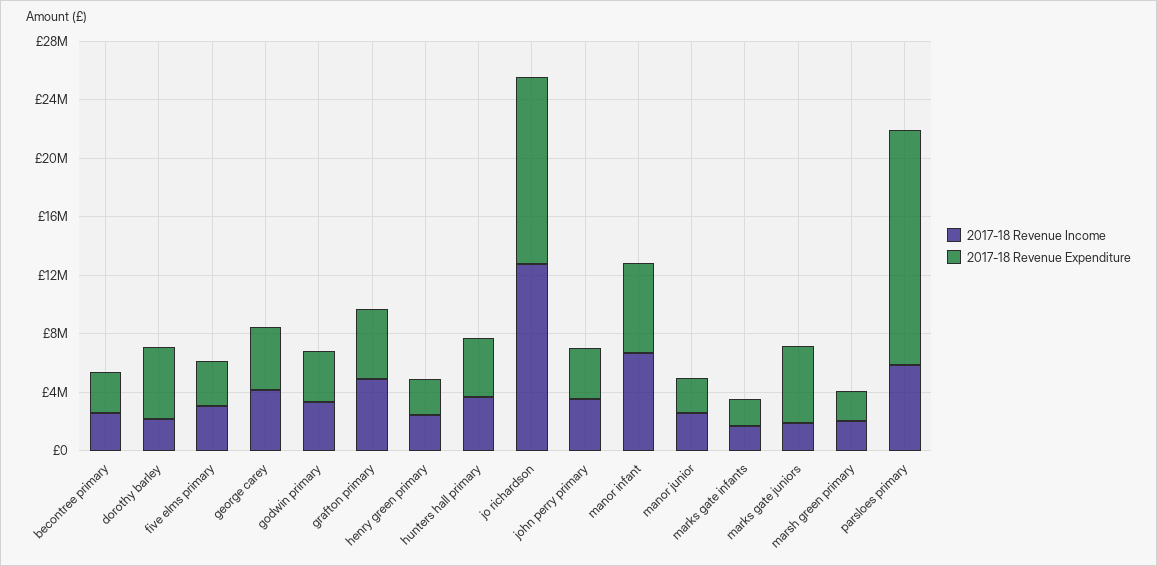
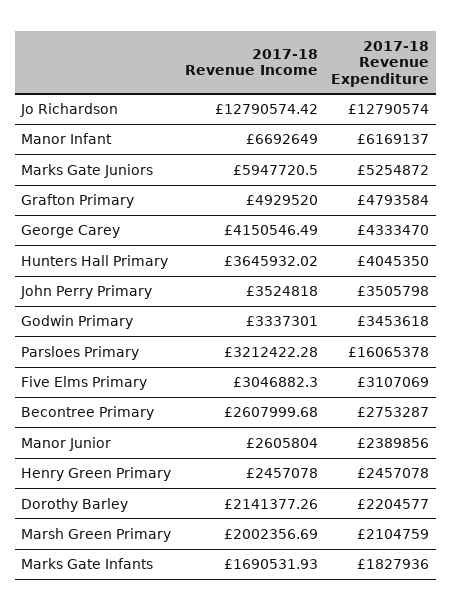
  {
    "2017-18 Revenue Income": {
      "becontree primary": 2607999.68,
      "dorothy barley": 2141377.26,
      "five elms primary": 3046882.3,
      "george carey": 4150546.49,
      "godwin primary": 3337301,
      "grafton primary": 4929520,
      "henry green primary": 2457078,
      "hunters hall primary": 3645932.02,
      "jo richardson": 12790574.42,
      "john perry primary": 3524818,
      "manor infant": 6692649,
      "manor junior": 2605804,
      "marks gate infants": 1690531.93,
-     "marks gate juniors": 2000000,
+     "marks gate juniors": 5947720.5,
      "marsh green primary": 2002356.69,
-     "parsloes primary": 6000000
+     "parsloes primary": 3212422.28
    },
    "2017-18 Revenue Expenditure": {
      "becontree primary": 2753287,
-     "dorothy barley": 5000000,
+     "dorothy barley": 2204577,
      "five elms primary": 3107069,
      "george carey": 4333470,
      "godwin primary": 3453618,
      "grafton primary": 4793584,
      "henry green primary": 2457078,
      "hunters hall primary": 4045350,
      "jo richardson": 12790574,
      "john perry primary": 3505798,
      "manor infant": 6169137,
      "manor junior": 2389856,
      "marks gate infants": 1827936,
      "marks gate juniors": 5254872,
      "marsh green primary": 2104759,
      "parsloes primary": 16065378
    }
  }

